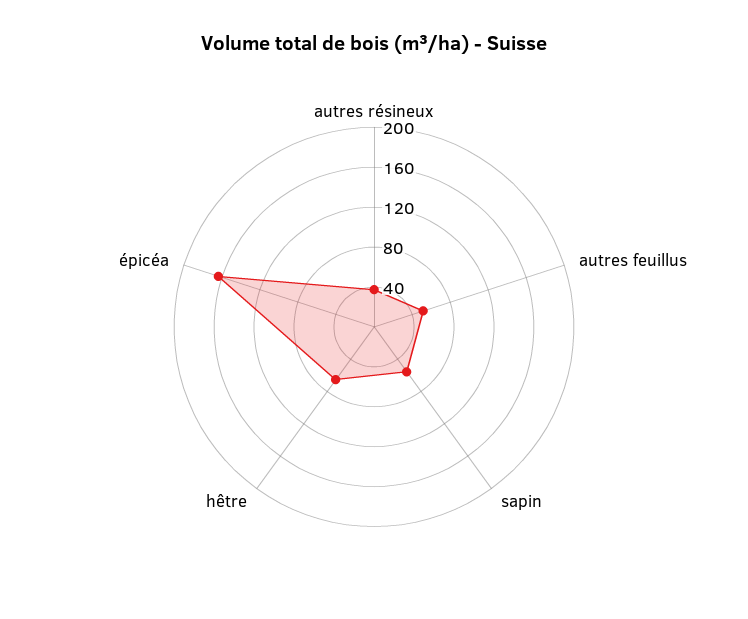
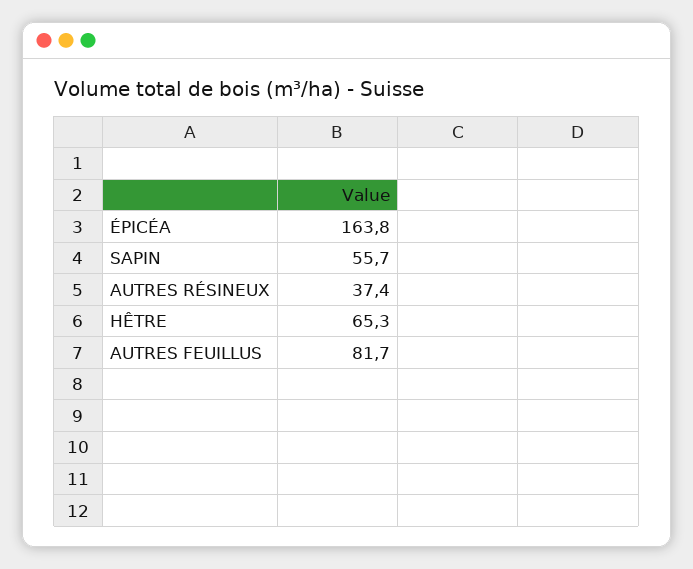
  {
    "autres résineux": 37.4,
-   "autres feuillus": 50,
+   "autres feuillus": 81.7,
    "sapin": 55.7,
    "hêtre": 65.3,
    "épicéa": 163.8
  }

